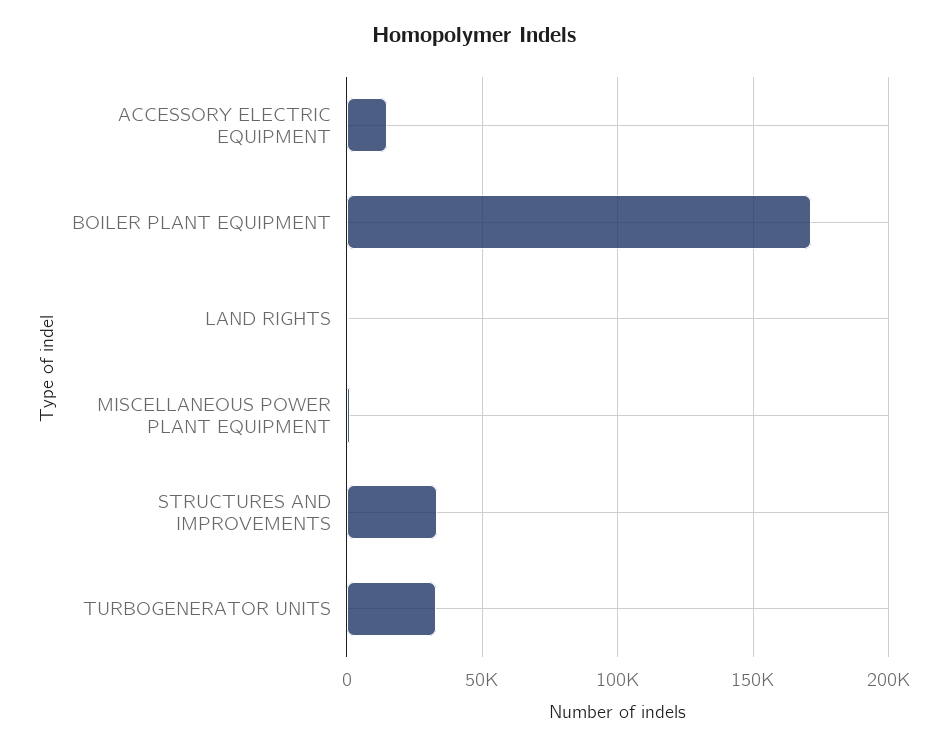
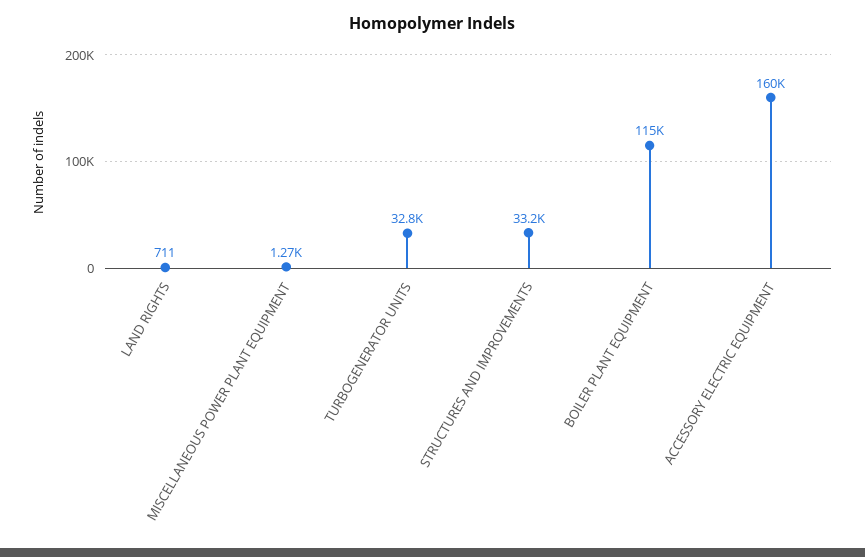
  {
-   "ACCESSORY ELECTRIC EQUIPMENT": 15000,
+   "ACCESSORY ELECTRIC EQUIPMENT": 160000,
-   "BOILER PLANT EQUIPMENT": 170000,
+   "BOILER PLANT EQUIPMENT": 115000,
    "LAND RIGHTS": 711,
    "MISCELLANEOUS POWER PLANT EQUIPMENT": 1270,
    "STRUCTURES AND IMPROVEMENTS": 33200,
    "TURBOGENERATOR UNITS": 32800
  }

